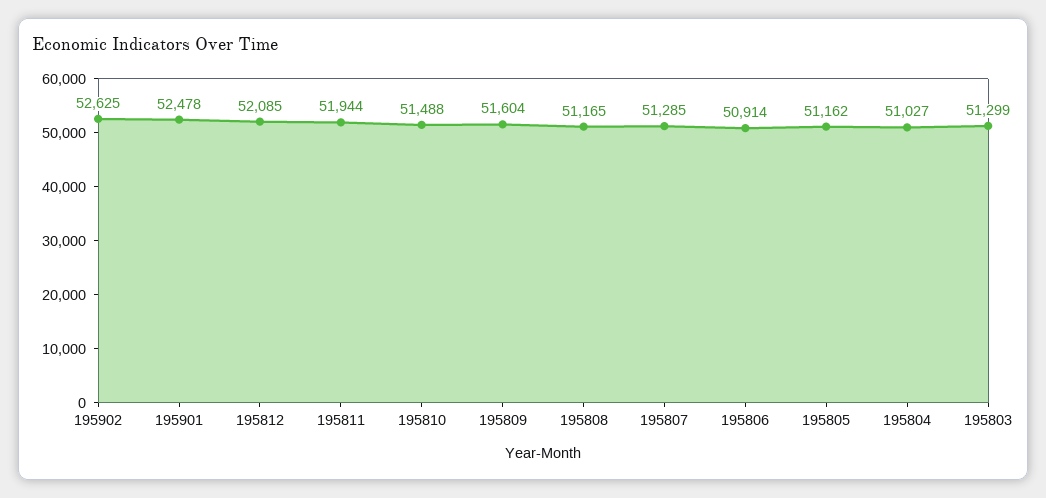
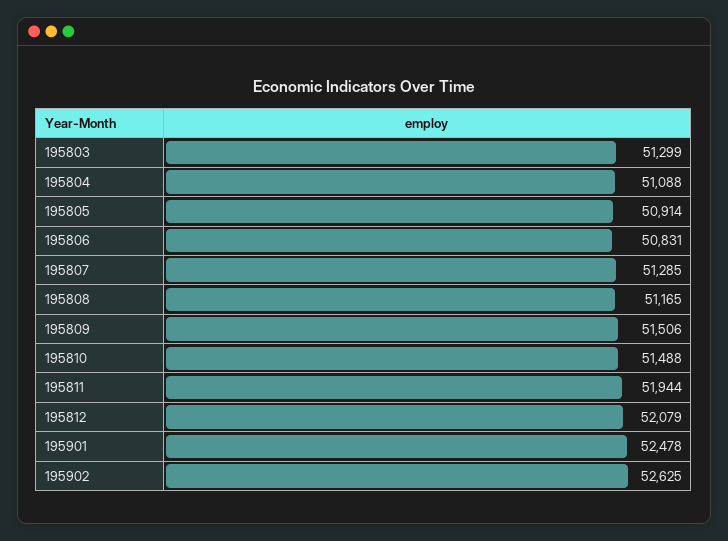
  {
    "195902": 52625,
    "195901": 52478,
-   "195812": 52085,
+   "195812": 52079,
    "195811": 51944,
    "195810": 51488,
-   "195809": 51604,
+   "195809": 51506,
    "195808": 51165,
    "195807": 51285,
-   "195806": 50914,
+   "195806": 50831,
-   "195805": 51162,
+   "195805": 50914,
-   "195804": 51027,
+   "195804": 51088,
    "195803": 51299
  }

